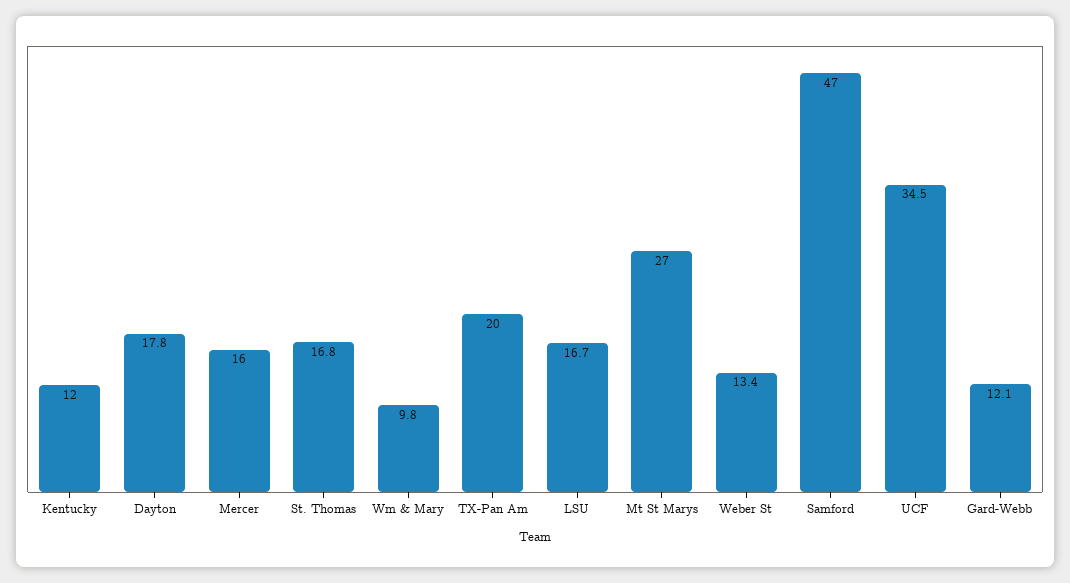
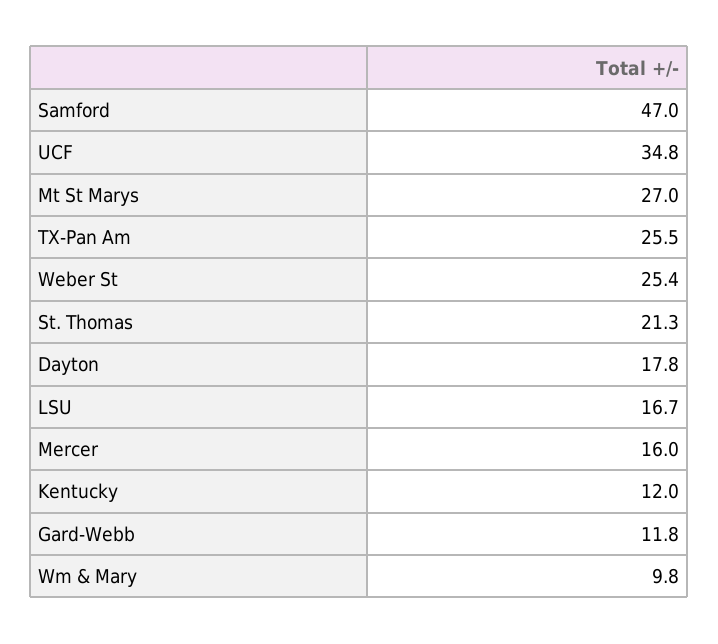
  {
    "Kentucky": 12,
    "Dayton": 17.8,
    "Mercer": 16,
-   "St. Thomas": 16.8,
+   "St. Thomas": 21.3,
    "Wm & Mary": 9.8,
-   "TX-Pan Am": 20,
+   "TX-Pan Am": 25.5,
    "LSU": 16.7,
    "Mt St Marys": 27,
-   "Weber St": 13.4,
+   "Weber St": 25.4,
    "Samford": 47,
-   "UCF": 34.5,
+   "UCF": 34.8,
-   "Gard-Webb": 12.1
+   "Gard-Webb": 11.8
  }

